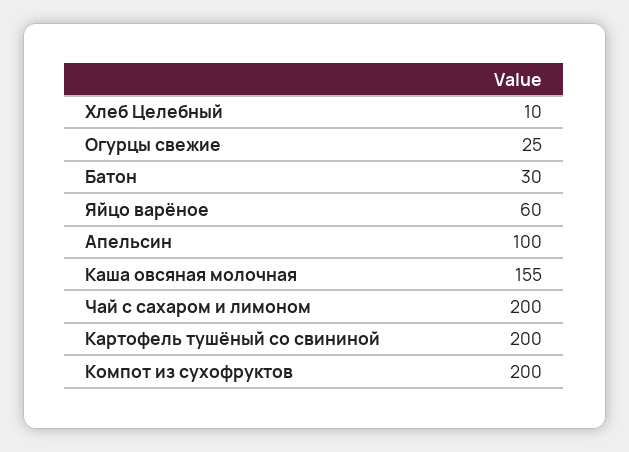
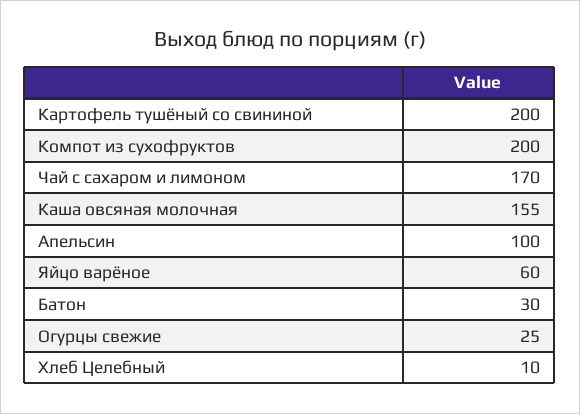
  {
    "Хлеб Целебный": 10,
    "Огурцы свежие": 25,
    "Батон": 30,
    "Яйцо варёное": 60,
    "Апельсин": 100,
    "Каша овсяная молочная": 155,
-   "Чай с сахаром и лимоном": 200,
+   "Чай с сахаром и лимоном": 170,
    "Картофель тушёный со свининой": 200,
    "Компот из сухофруктов": 200
  }

